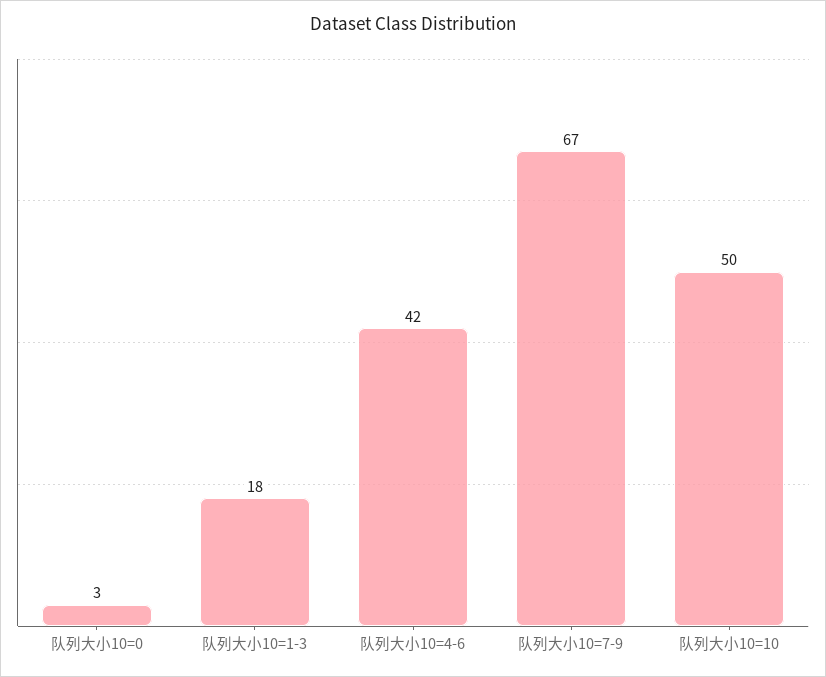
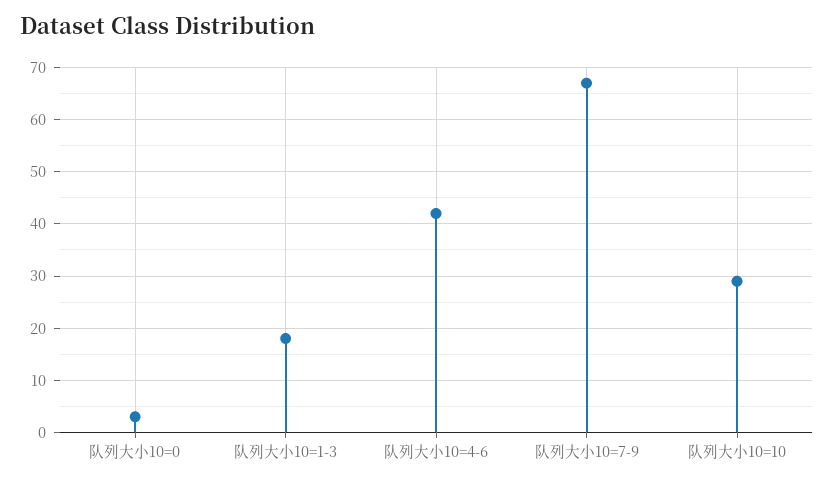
  {
    "队列大小10=0": 3,
    "队列大小10=1-3": 18,
    "队列大小10=4-6": 42,
    "队列大小10=7-9": 67,
-   "队列大小10=10": 50
+   "队列大小10=10": 30
  }

